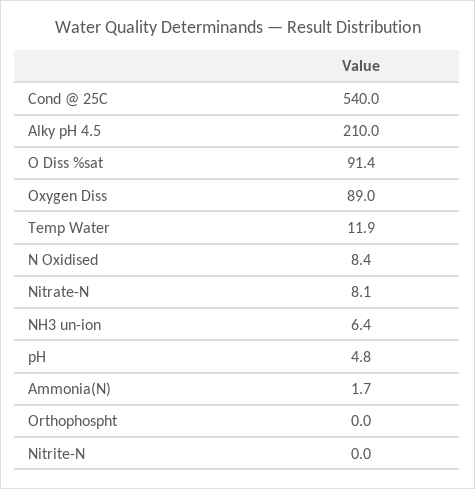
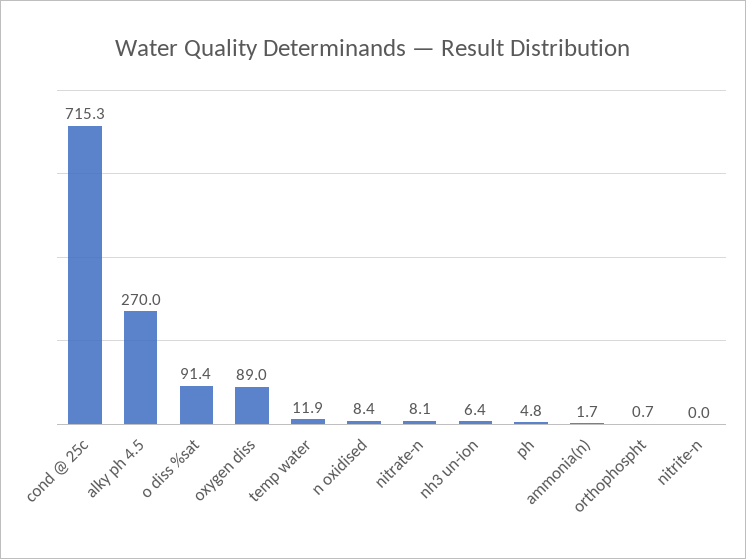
  {
-   "Cond @ 25C": 540,
+   "Cond @ 25C": 715.3,
-   "Alky pH 4.5": 210,
+   "Alky pH 4.5": 270,
    "O Diss %sat": 91.4,
    "Oxygen Diss": 89,
    "Temp Water": 11.9,
    "N Oxidised": 8.4,
    "Nitrate-N": 8.1,
    "NH3 un-ion": 6.4,
    "pH": 4.8,
    "Ammonia(N)": 1.7,
-   "Orthophospht": 0,
+   "Orthophospht": 0.7,
    "Nitrite-N": 0
  }

